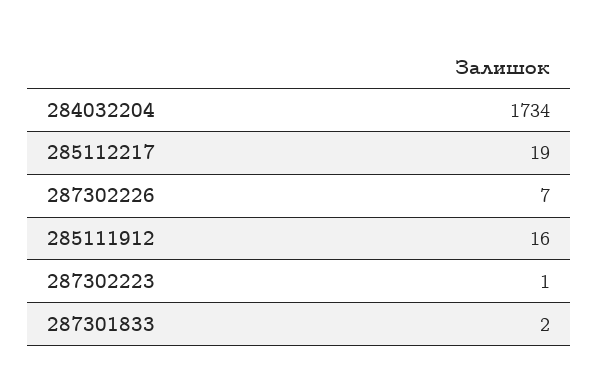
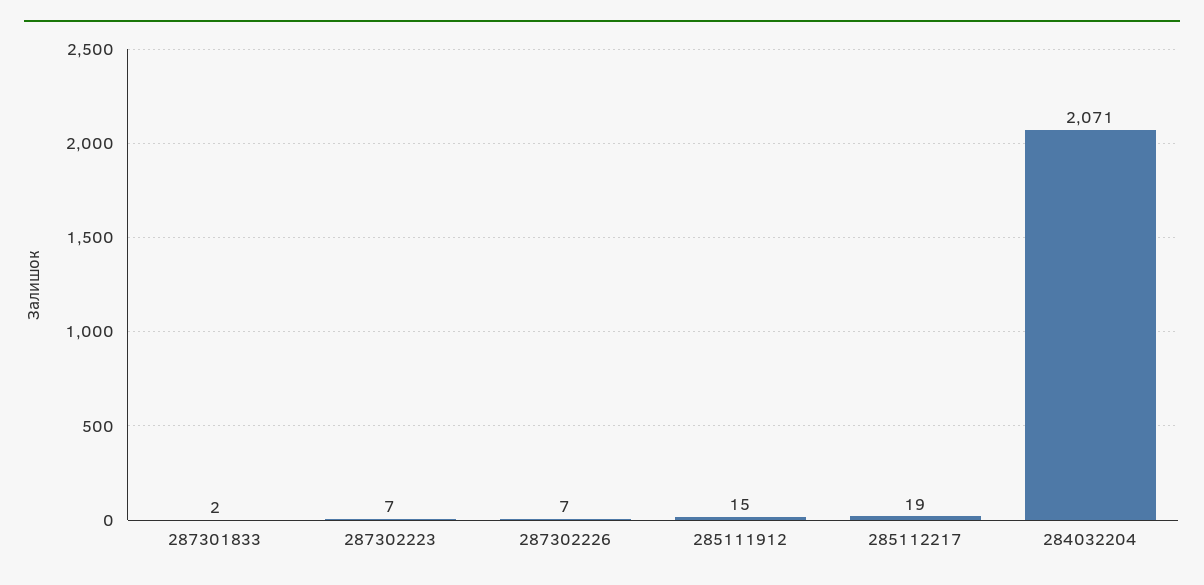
  {
-   "284032204": 1734,
+   "284032204": 2071,
    "285112217": 19,
    "287302226": 7,
-   "285111912": 16,
+   "285111912": 15,
-   "287302223": 1,
+   "287302223": 7,
    "287301833": 2
  }

